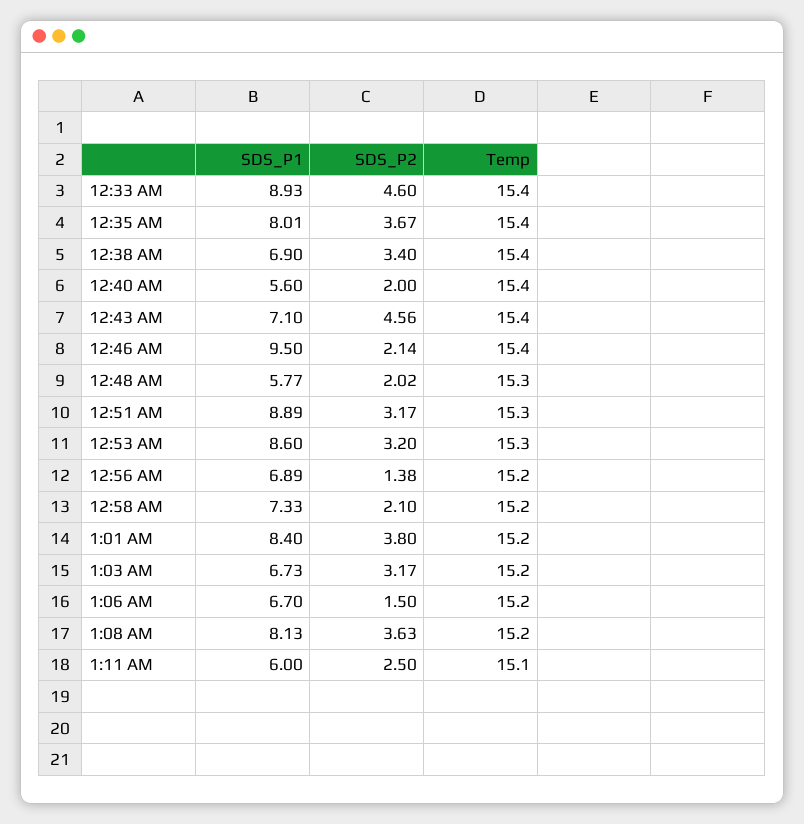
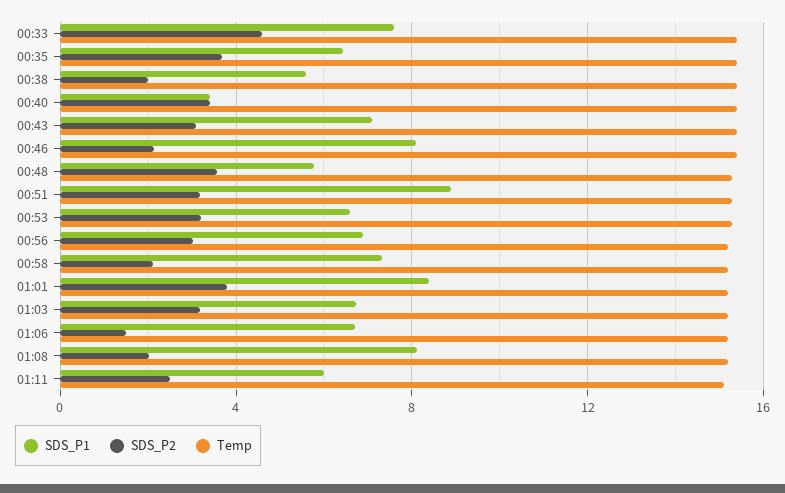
  {
    "SDS_P1": {
-     "12:33 AM": 8.93,
+     "12:33 AM": 7.5,
-     "12:35 AM": 8.01,
+     "12:35 AM": 6.5,
-     "12:38 AM": 6.9,
+     "12:38 AM": 5.5,
-     "12:40 AM": 5.6,
+     "12:40 AM": 3.5,
      "12:43 AM": 7.1,
-     "12:46 AM": 9.5,
+     "12:46 AM": 8,
      "12:48 AM": 5.77,
      "12:51 AM": 8.89,
-     "12:53 AM": 8.6,
+     "12:53 AM": 6.5,
      "12:56 AM": 6.89,
      "12:58 AM": 7.33,
      "1:01 AM": 8.4,
      "1:03 AM": 6.73,
      "1:06 AM": 6.7,
      "1:08 AM": 8.13,
      "1:11 AM": 6
    },
    "SDS_P2": {
      "12:33 AM": 4.6,
      "12:35 AM": 3.67,
-     "12:38 AM": 3.4,
+     "12:38 AM": 2,
-     "12:40 AM": 2,
+     "12:40 AM": 3.5,
-     "12:43 AM": 4.56,
+     "12:43 AM": 3,
      "12:46 AM": 2.14,
-     "12:48 AM": 2.02,
+     "12:48 AM": 3.5,
      "12:51 AM": 3.17,
      "12:53 AM": 3.2,
-     "12:56 AM": 1.38,
+     "12:56 AM": 3,
      "12:58 AM": 2.1,
      "1:01 AM": 3.8,
      "1:03 AM": 3.17,
      "1:06 AM": 1.5,
-     "1:08 AM": 3.63,
+     "1:08 AM": 2,
      "1:11 AM": 2.5
    },
    "Temp": {
      "12:33 AM": 15.4,
      "12:35 AM": 15.4,
      "12:38 AM": 15.4,
      "12:40 AM": 15.4,
      "12:43 AM": 15.4,
      "12:46 AM": 15.4,
      "12:48 AM": 15.3,
      "12:51 AM": 15.3,
      "12:53 AM": 15.3,
      "12:56 AM": 15.2,
      "12:58 AM": 15.2,
      "1:01 AM": 15.2,
      "1:03 AM": 15.2,
      "1:06 AM": 15.2,
      "1:08 AM": 15.2,
      "1:11 AM": 15.1
    }
  }

